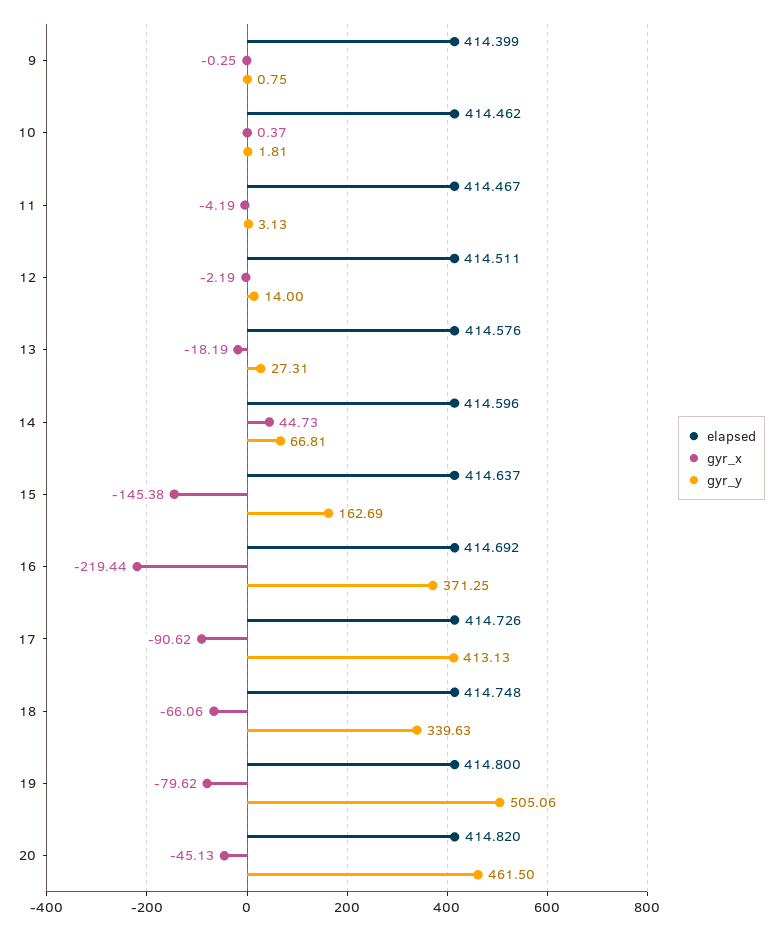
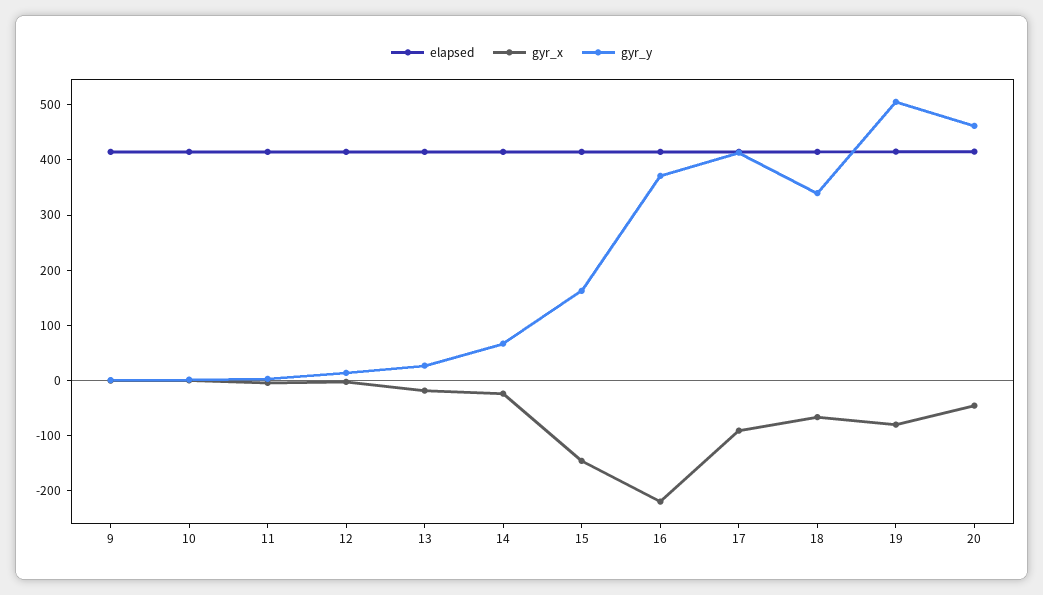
  {
    "elapsed": {
      "9": 414.399,
      "10": 414.462,
      "11": 414.467,
      "12": 414.511,
      "13": 414.576,
      "14": 414.596,
      "15": 414.637,
      "16": 414.692,
      "17": 414.726,
      "18": 414.748,
      "19": 414.8,
      "20": 414.82
    },
    "gyr_x": {
      "9": -0.25,
      "10": 0.37,
      "11": -4.19,
      "12": -2.19,
      "13": -18.19,
-     "14": 44.73,
+     "14": -20,
      "15": -145.38,
      "16": -219.44,
      "17": -90.62,
      "18": -66.06,
      "19": -79.62,
      "20": -45.13
    },
    "gyr_y": {
      "9": 0.75,
      "10": 1.81,
      "11": 3.13,
      "12": 14,
      "13": 27.31,
      "14": 66.81,
      "15": 162.69,
      "16": 371.25,
      "17": 413.13,
      "18": 339.63,
      "19": 505.06,
      "20": 461.5
    }
  }

